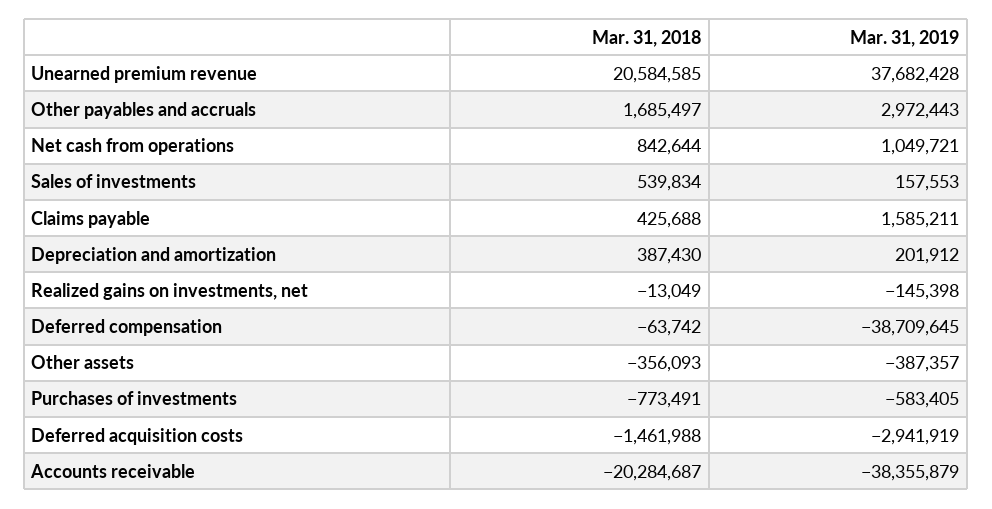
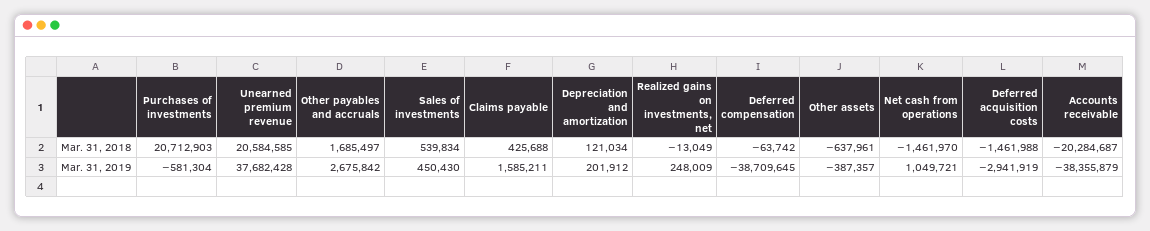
  {
    "Mar. 31, 2018": {
      "Unearned premium revenue": 20584585,
      "Other payables and accruals": 1685497,
-     "Net cash from operations": 842644,
+     "Net cash from operations": -1461970,
      "Sales of investments": 539834,
      "Claims payable": 425688,
-     "Depreciation and amortization": 387430,
+     "Depreciation and amortization": 121034,
      "Realized gains on investments, net": -13049,
      "Deferred compensation": -63742,
-     "Other assets": -356093,
+     "Other assets": -637961,
-     "Purchases of investments": -773491,
+     "Purchases of investments": 20712903,
      "Deferred acquisition costs": -1461988,
      "Accounts receivable": -20284687
    },
    "Mar. 31, 2019": {
      "Unearned premium revenue": 37682428,
-     "Other payables and accruals": 2972443,
+     "Other payables and accruals": 2675842,
      "Net cash from operations": 1049721,
-     "Sales of investments": 157553,
+     "Sales of investments": 450430,
      "Claims payable": 1585211,
      "Depreciation and amortization": 201912,
-     "Realized gains on investments, net": -145398,
+     "Realized gains on investments, net": 248009,
      "Deferred compensation": -38709645,
      "Other assets": -387357,
-     "Purchases of investments": -583405,
+     "Purchases of investments": -581304,
      "Deferred acquisition costs": -2941919,
      "Accounts receivable": -38355879
    }
  }

